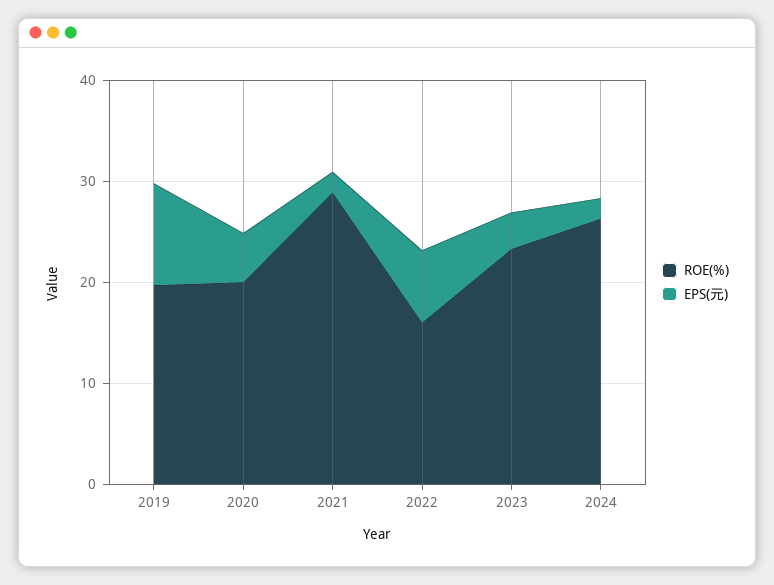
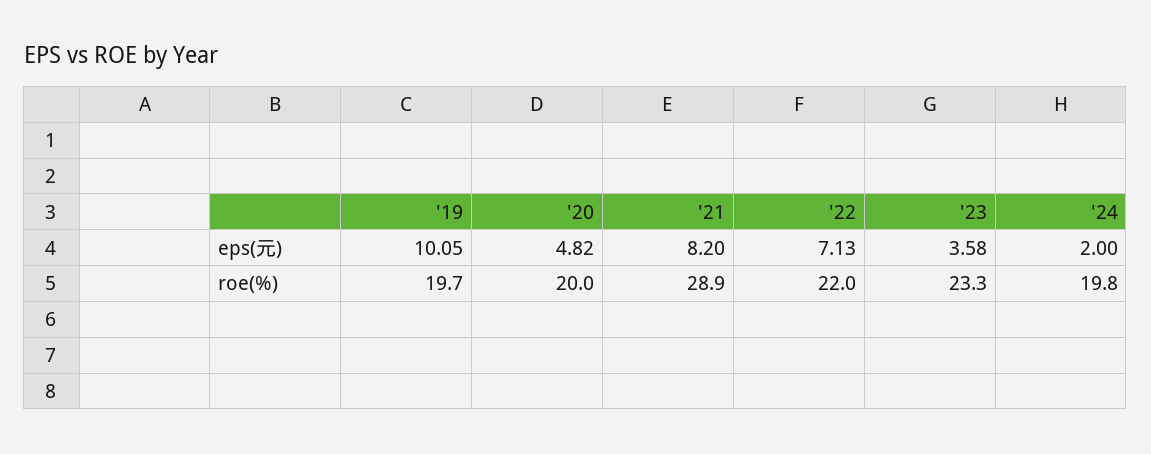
  {
    "ROE(%)": {
      "2019": 19.7,
      "2020": 20,
      "2021": 28.9,
-     "2022": 16,
+     "2022": 22,
      "2023": 23.3,
-     "2024": 26
+     "2024": 19.8
    },
    "EPS(元)": {
      "2019": 10.05,
      "2020": 4.82,
-     "2021": 2,
+     "2021": 8.2,
      "2022": 7.13,
      "2023": 3.58,
      "2024": 2
    }
  }

